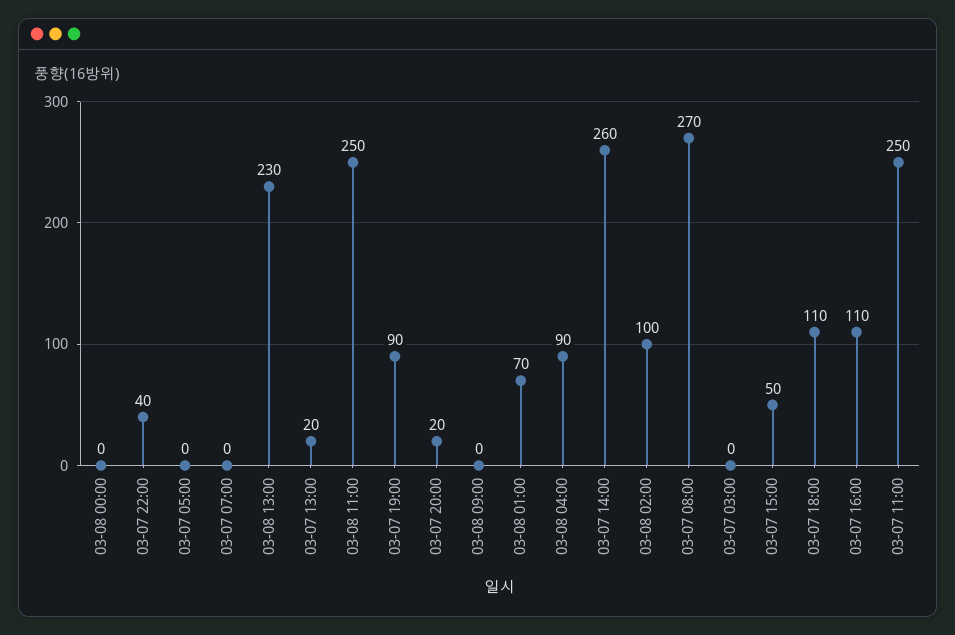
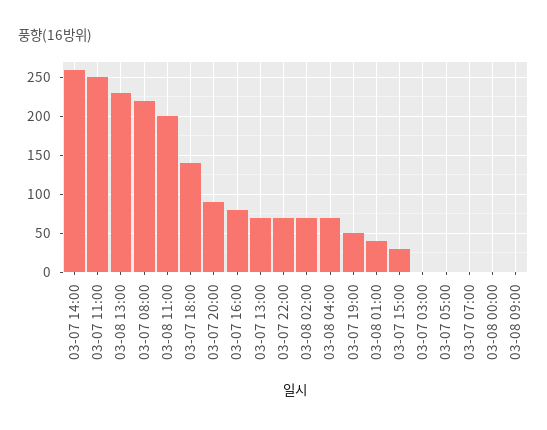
  {
    "03-08 00:00": 0,
-   "03-07 22:00": 40,
+   "03-07 22:00": 70,
    "03-07 05:00": 0,
    "03-07 07:00": 0,
    "03-08 13:00": 230,
-   "03-07 13:00": 20,
+   "03-07 13:00": 70,
-   "03-08 11:00": 250,
+   "03-08 11:00": 200,
-   "03-07 19:00": 90,
+   "03-07 19:00": 50,
-   "03-07 20:00": 20,
+   "03-07 20:00": 90,
    "03-08 09:00": 0,
-   "03-08 01:00": 70,
+   "03-08 01:00": 40,
-   "03-08 04:00": 90,
+   "03-08 04:00": 70,
    "03-07 14:00": 260,
-   "03-08 02:00": 100,
+   "03-08 02:00": 70,
-   "03-07 08:00": 270,
+   "03-07 08:00": 220,
    "03-07 03:00": 0,
-   "03-07 15:00": 50,
+   "03-07 15:00": 30,
-   "03-07 18:00": 110,
+   "03-07 18:00": 140,
-   "03-07 16:00": 110,
+   "03-07 16:00": 80,
    "03-07 11:00": 250
  }

